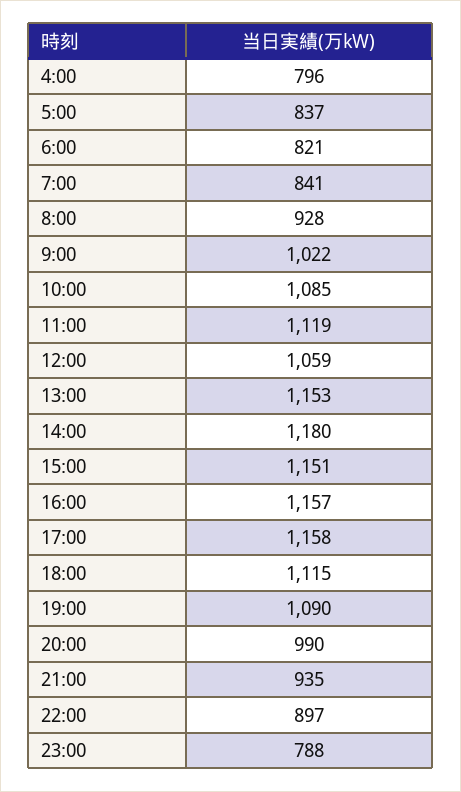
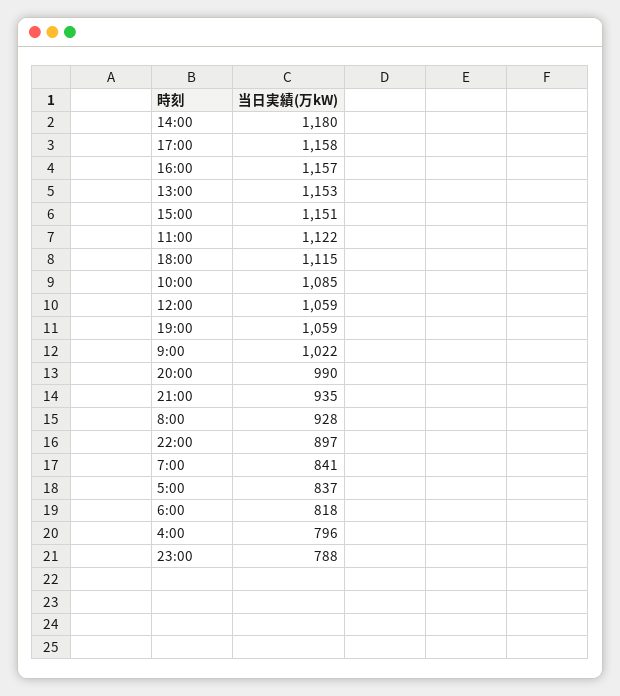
  {
    "4:00": 796,
    "5:00": 837,
-   "6:00": 821,
+   "6:00": 818,
    "7:00": 841,
    "8:00": 928,
    "9:00": 1022,
    "10:00": 1085,
-   "11:00": 1119,
+   "11:00": 1122,
    "12:00": 1059,
    "13:00": 1153,
    "14:00": 1180,
    "15:00": 1151,
    "16:00": 1157,
    "17:00": 1158,
    "18:00": 1115,
-   "19:00": 1090,
+   "19:00": 1059,
    "20:00": 990,
    "21:00": 935,
    "22:00": 897,
    "23:00": 788
  }

